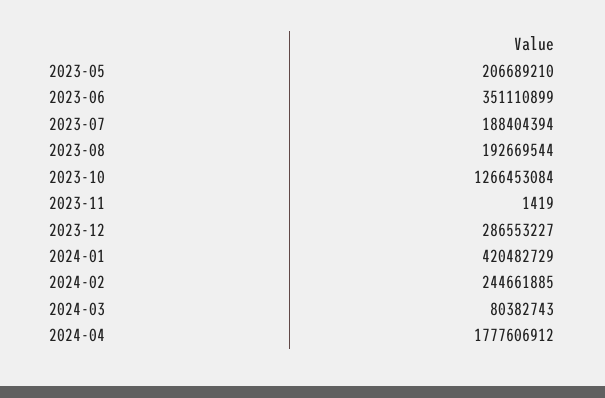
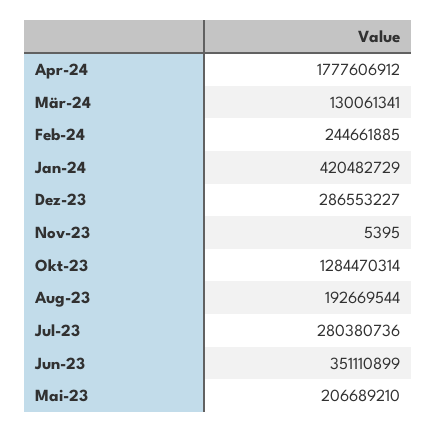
  {
    "2023-05": 206689210,
    "2023-06": 351110899,
-   "2023-07": 188404394,
+   "2023-07": 280380736,
    "2023-08": 192669544,
-   "2023-10": 1266453084,
+   "2023-10": 1284470314,
-   "2023-11": 1419,
+   "2023-11": 5395,
    "2023-12": 286553227,
    "2024-01": 420482729,
    "2024-02": 244661885,
-   "2024-03": 80382743,
+   "2024-03": 130061341,
    "2024-04": 1777606912
  }

